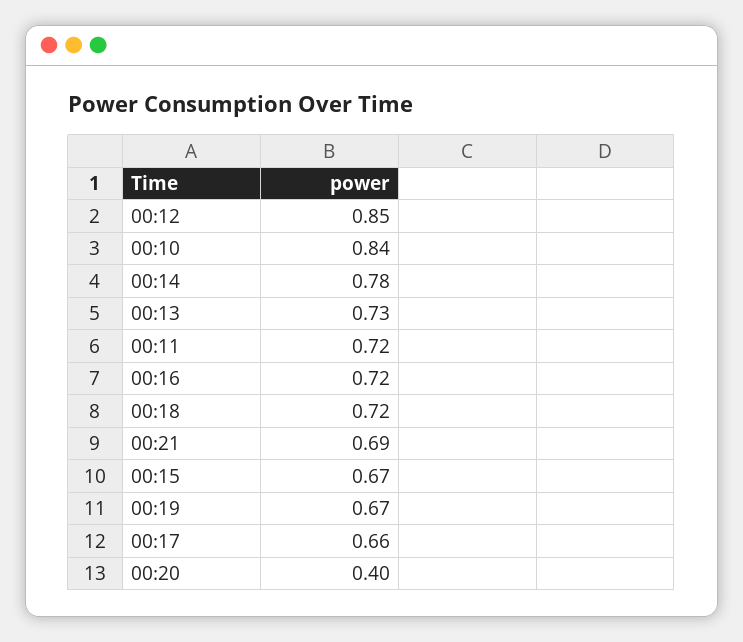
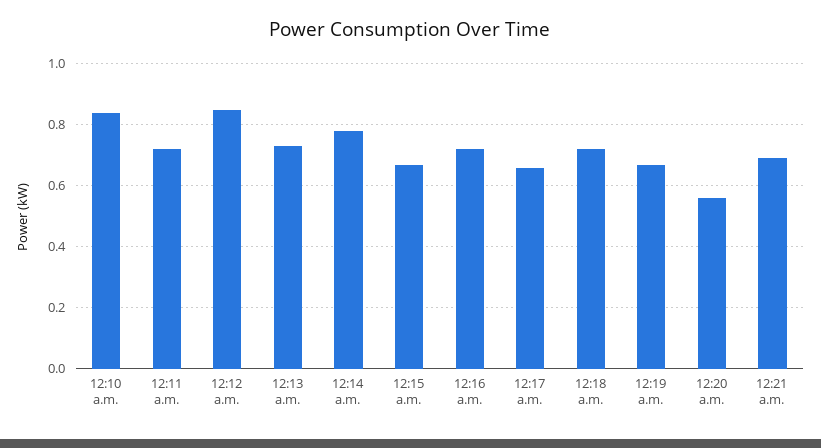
  {
    "00:12": 0.85,
    "00:10": 0.84,
    "00:14": 0.78,
    "00:13": 0.73,
    "00:11": 0.72,
    "00:16": 0.72,
    "00:18": 0.72,
    "00:21": 0.69,
    "00:15": 0.67,
    "00:19": 0.67,
    "00:17": 0.66,
-   "00:20": 0.4
+   "00:20": 0.55
  }

